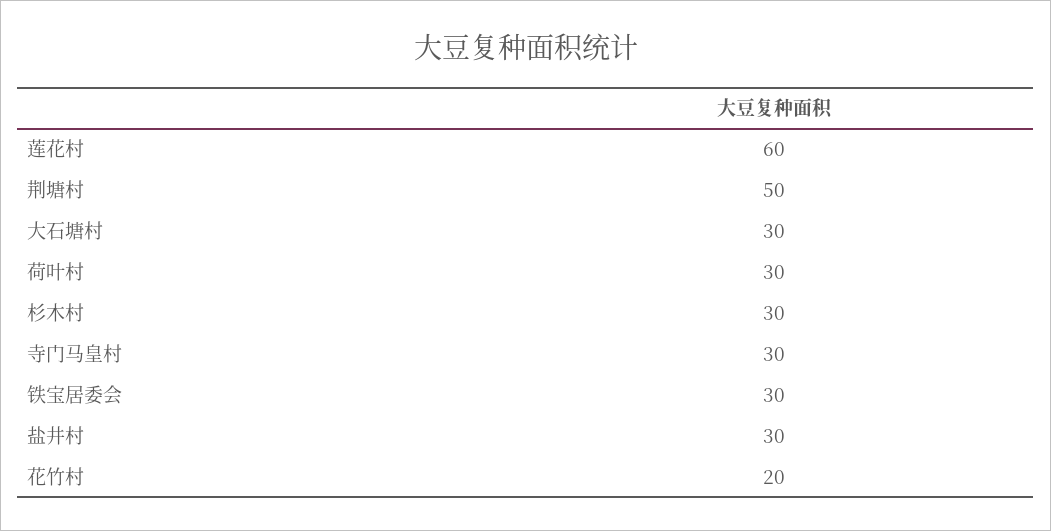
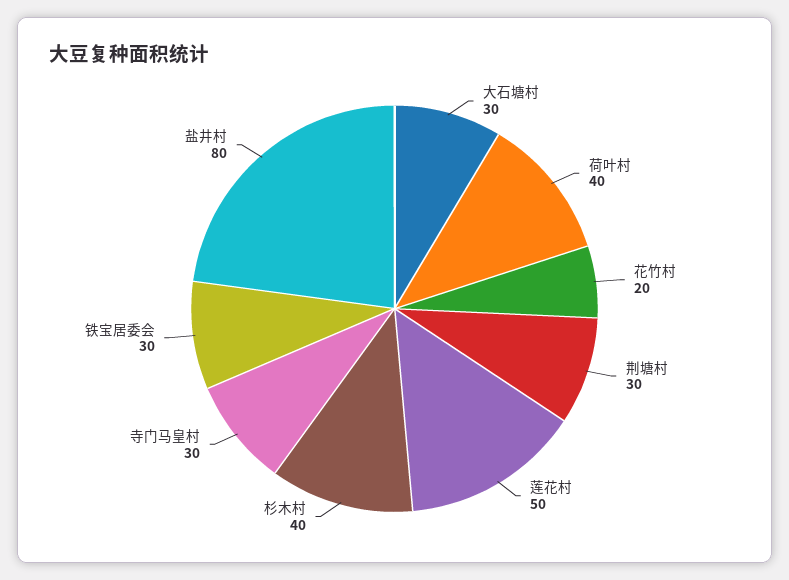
  {
-   "莲花村": 60,
+   "莲花村": 50,
-   "荆塘村": 50,
+   "荆塘村": 30,
    "大石塘村": 30,
-   "荷叶村": 30,
+   "荷叶村": 40,
-   "杉木村": 30,
+   "杉木村": 40,
    "寺门马皇村": 30,
    "铁宝居委会": 30,
-   "盐井村": 30,
+   "盐井村": 80,
    "花竹村": 20
  }

